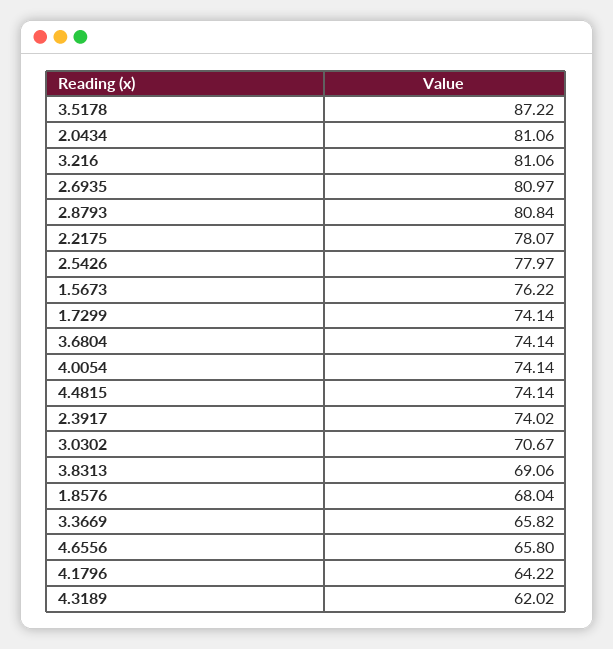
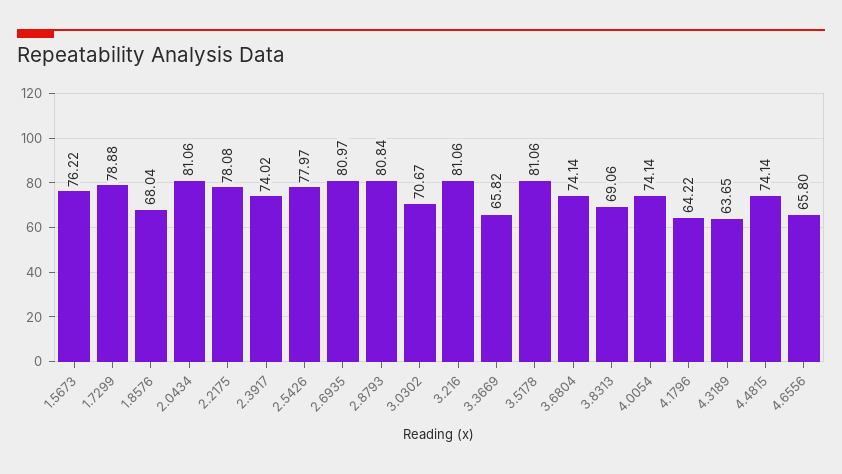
  {
-   "3.5178": 87.22,
+   "3.5178": 81.06,
    "2.0434": 81.06,
    "3.216": 81.06,
    "2.6935": 80.97,
    "2.8793": 80.84,
-   "2.2175": 78.07,
+   "2.2175": 78.08,
    "2.5426": 77.97,
    "1.5673": 76.22,
-   "1.7299": 74.14,
+   "1.7299": 78.88,
    "3.6804": 74.14,
    "4.0054": 74.14,
    "4.4815": 74.14,
    "2.3917": 74.02,
    "3.0302": 70.67,
    "3.8313": 69.06,
    "1.8576": 68.04,
    "3.3669": 65.82,
    "4.6556": 65.8,
    "4.1796": 64.22,
-   "4.3189": 62.02
+   "4.3189": 63.65
  }

